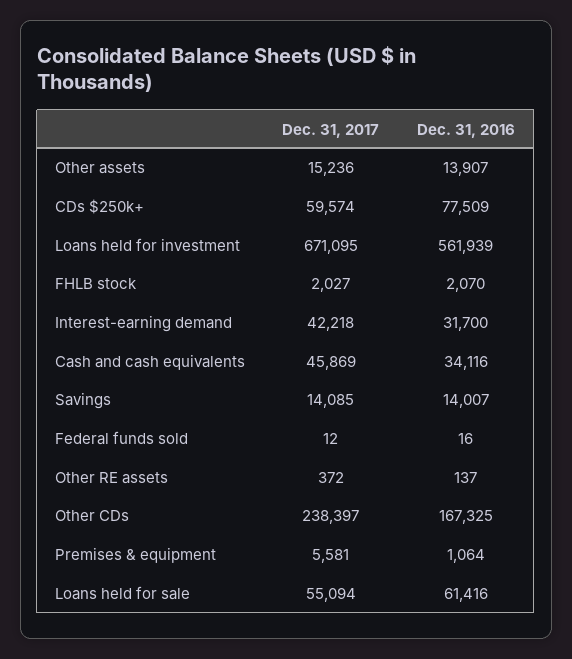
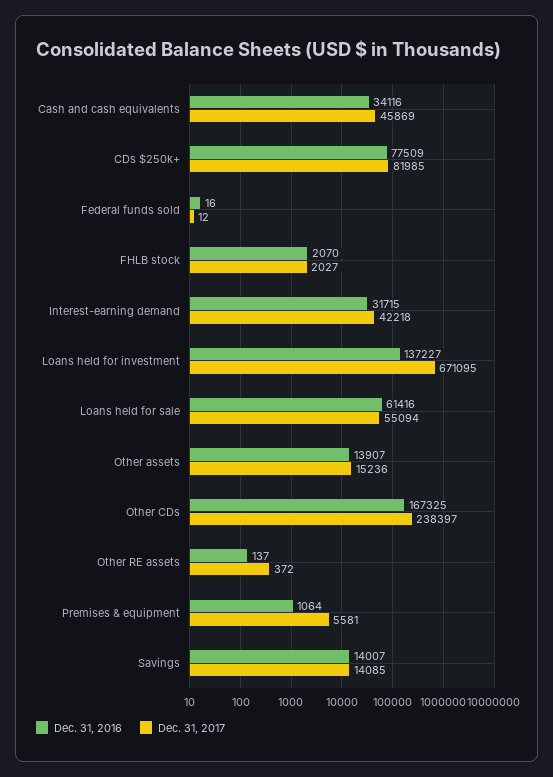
  {
    "Dec. 31, 2017": {
      "Other assets": 15236,
-     "CDs $250k+": 59574,
+     "CDs $250k+": 81985,
      "Loans held for investment": 671095,
      "FHLB stock": 2027,
      "Interest-earning demand": 42218,
      "Cash and cash equivalents": 45869,
      "Savings": 14085,
      "Federal funds sold": 12,
      "Other RE assets": 372,
      "Other CDs": 238397,
      "Premises & equipment": 5581,
      "Loans held for sale": 55094
    },
    "Dec. 31, 2016": {
      "Other assets": 13907,
      "CDs $250k+": 77509,
-     "Loans held for investment": 561939,
+     "Loans held for investment": 137227,
      "FHLB stock": 2070,
-     "Interest-earning demand": 31700,
+     "Interest-earning demand": 31715,
      "Cash and cash equivalents": 34116,
      "Savings": 14007,
      "Federal funds sold": 16,
      "Other RE assets": 137,
      "Other CDs": 167325,
      "Premises & equipment": 1064,
      "Loans held for sale": 61416
    }
  }

